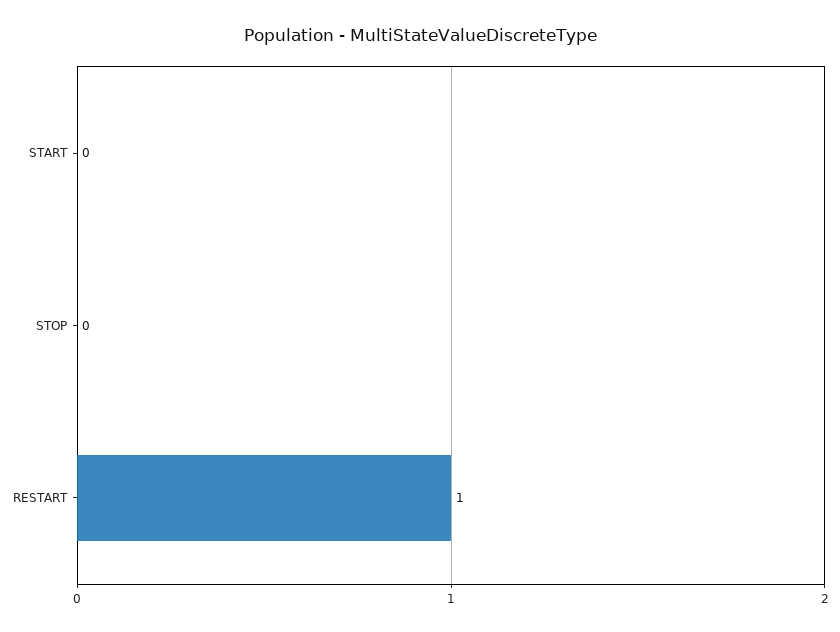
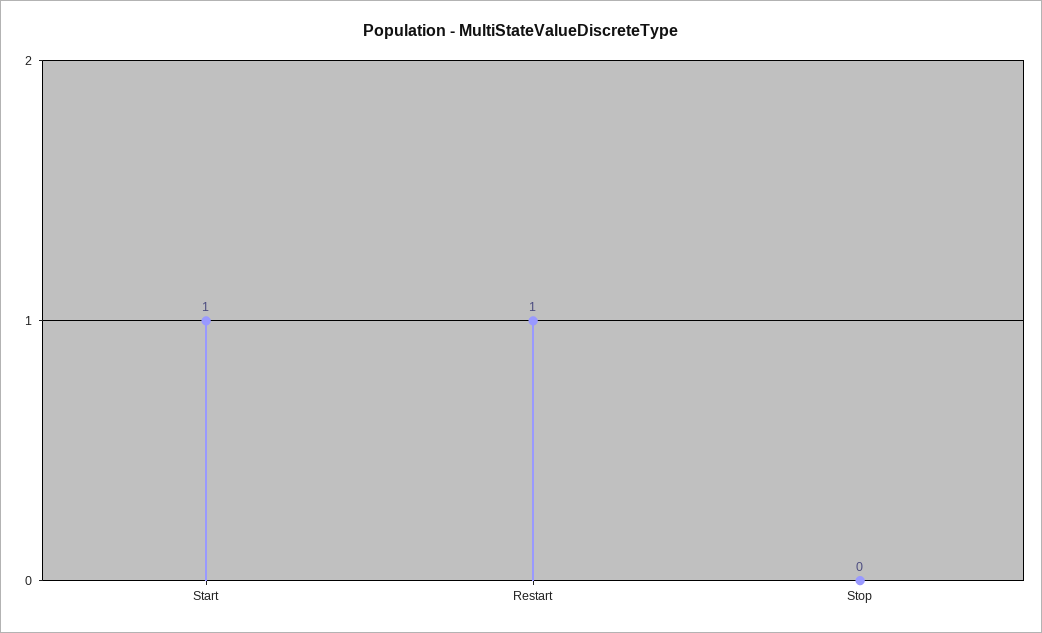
  {
-   "START": 0,
+   "START": 1,
    "STOP": 0,
    "RESTART": 1
  }

